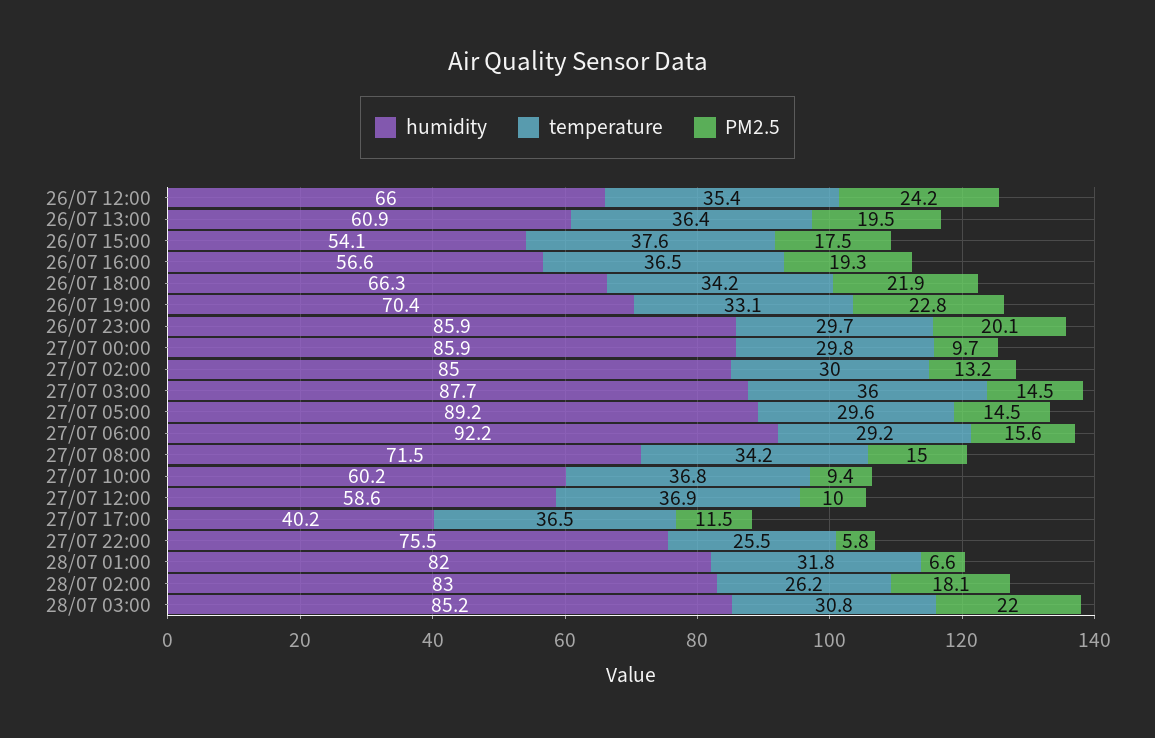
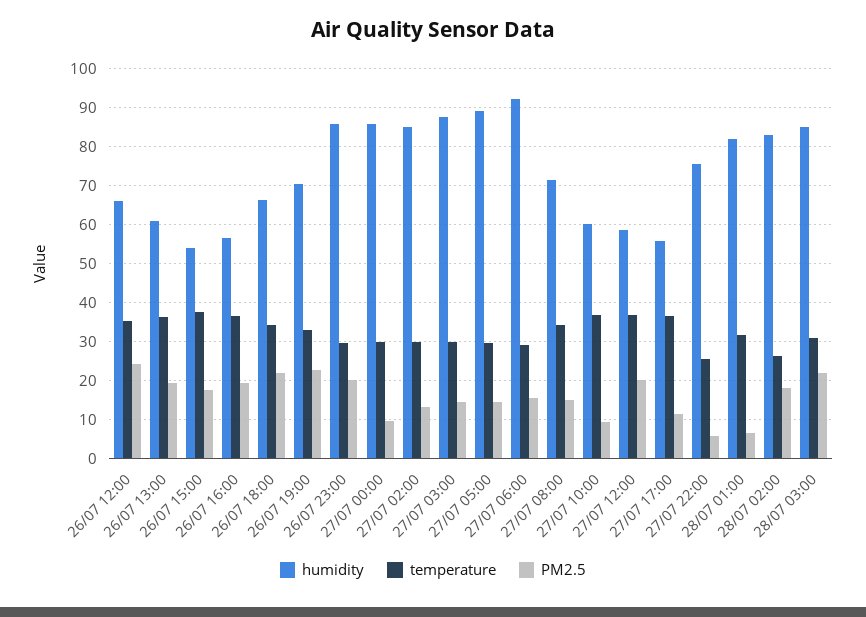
  {
    "humidity": {
      "26/07 12:00": 66,
      "26/07 13:00": 60.9,
      "26/07 15:00": 54.1,
      "26/07 16:00": 56.6,
      "26/07 18:00": 66.3,
      "26/07 19:00": 70.4,
      "26/07 23:00": 85.9,
      "27/07 00:00": 85.9,
      "27/07 02:00": 85,
      "27/07 03:00": 87.7,
      "27/07 05:00": 89.2,
      "27/07 06:00": 92.2,
      "27/07 08:00": 71.5,
      "27/07 10:00": 60.2,
      "27/07 12:00": 58.6,
-     "27/07 17:00": 40.2,
+     "27/07 17:00": 56,
      "27/07 22:00": 75.5,
      "28/07 01:00": 82,
      "28/07 02:00": 83,
      "28/07 03:00": 85.2
    },
    "temperature": {
      "26/07 12:00": 35.4,
      "26/07 13:00": 36.4,
      "26/07 15:00": 37.6,
      "26/07 16:00": 36.5,
      "26/07 18:00": 34.2,
      "26/07 19:00": 33.1,
      "26/07 23:00": 29.7,
      "27/07 00:00": 29.8,
      "27/07 02:00": 30,
-     "27/07 03:00": 36,
+     "27/07 03:00": 30,
      "27/07 05:00": 29.6,
      "27/07 06:00": 29.2,
      "27/07 08:00": 34.2,
      "27/07 10:00": 36.8,
      "27/07 12:00": 36.9,
      "27/07 17:00": 36.5,
      "27/07 22:00": 25.5,
      "28/07 01:00": 31.8,
      "28/07 02:00": 26.2,
      "28/07 03:00": 30.8
    },
    "PM2.5": {
      "26/07 12:00": 24.2,
      "26/07 13:00": 19.5,
      "26/07 15:00": 17.5,
      "26/07 16:00": 19.3,
      "26/07 18:00": 21.9,
      "26/07 19:00": 22.8,
      "26/07 23:00": 20.1,
      "27/07 00:00": 9.7,
      "27/07 02:00": 13.2,
      "27/07 03:00": 14.5,
      "27/07 05:00": 14.5,
      "27/07 06:00": 15.6,
      "27/07 08:00": 15,
      "27/07 10:00": 9.4,
-     "27/07 12:00": 10,
+     "27/07 12:00": 20,
      "27/07 17:00": 11.5,
      "27/07 22:00": 5.8,
      "28/07 01:00": 6.6,
      "28/07 02:00": 18.1,
      "28/07 03:00": 22
    }
  }

